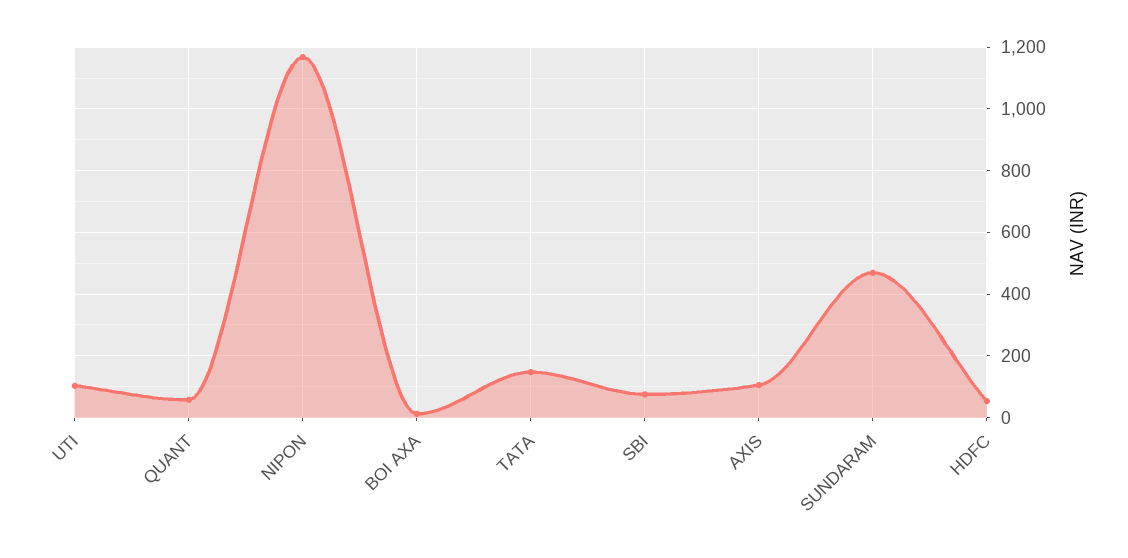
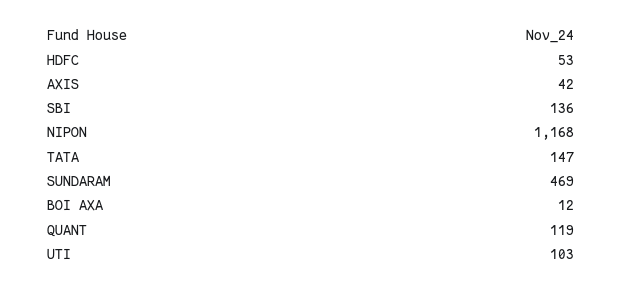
  {
    "UTI": 103,
-   "QUANT": 60,
+   "QUANT": 119,
    "NIPON": 1168,
    "BOI AXA": 12,
    "TATA": 147,
-   "SBI": 80,
+   "SBI": 136,
-   "AXIS": 100,
+   "AXIS": 42,
    "SUNDARAM": 469,
    "HDFC": 53
  }

